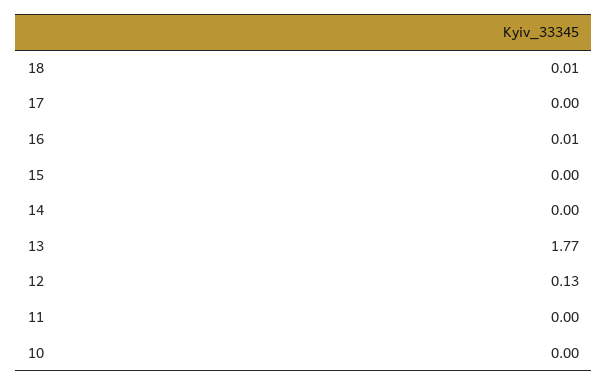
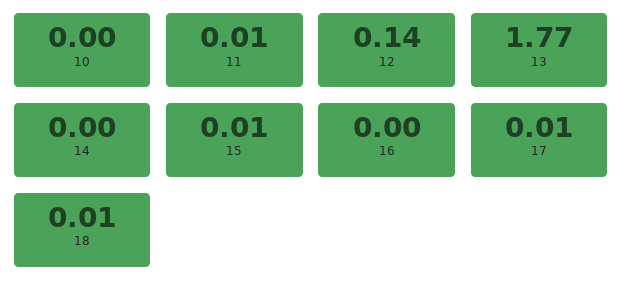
  {
    "18": 0.01,
-   "17": 0,
+   "17": 0.01,
-   "16": 0.01,
+   "16": 0,
-   "15": 0,
+   "15": 0.01,
    "14": 0,
    "13": 1.77,
-   "12": 0.13,
+   "12": 0.14,
-   "11": 0,
+   "11": 0.01,
    "10": 0
  }

